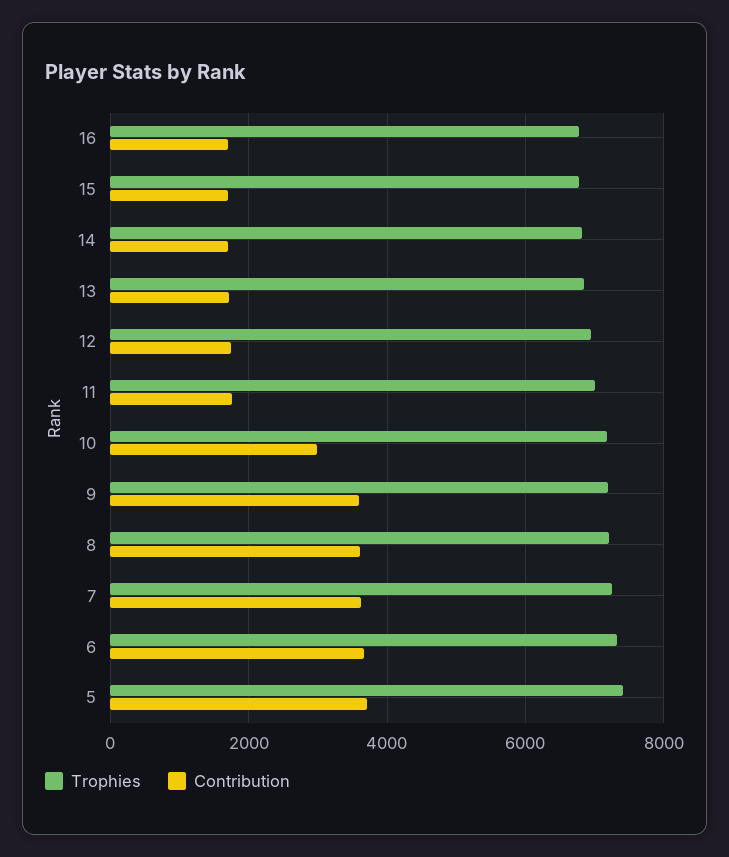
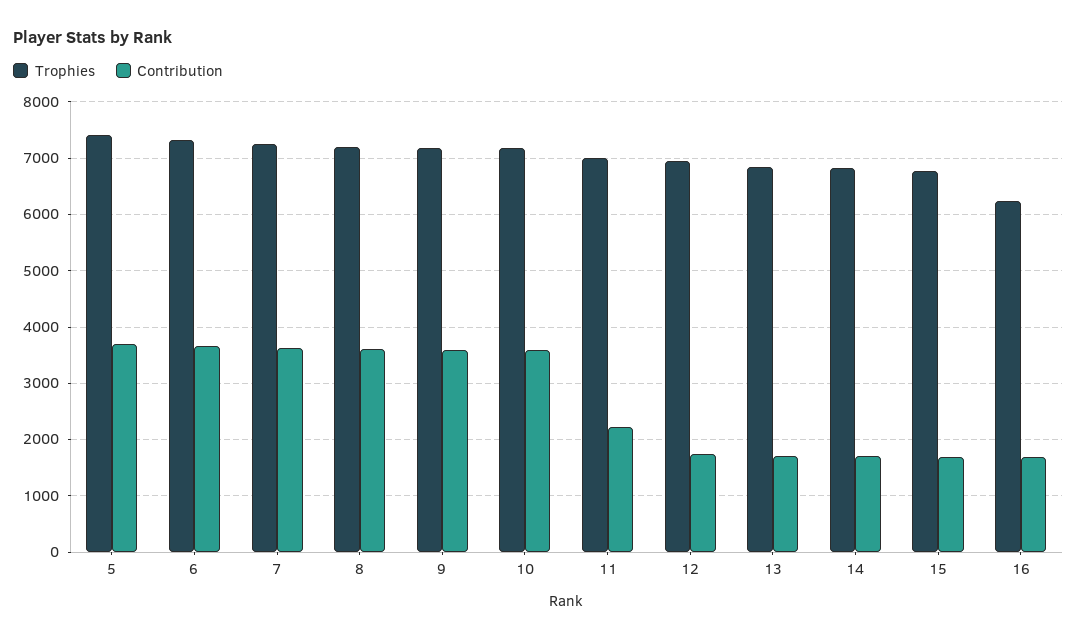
  {
    "Trophies": {
-     "16": 6800,
+     "16": 6200,
      "15": 6800,
      "14": 6800,
      "13": 6800,
      "12": 7000,
      "11": 7000,
      "10": 7200,
      "9": 7200,
      "8": 7200,
      "7": 7200,
      "6": 7400,
      "5": 7400
    },
    "Contribution": {
      "16": 1600,
      "15": 1600,
      "14": 1800,
      "13": 1800,
      "12": 1800,
-     "11": 1800,
+     "11": 2200,
-     "10": 3000,
+     "10": 3600,
      "9": 3600,
      "8": 3600,
      "7": 3600,
      "6": 3600,
      "5": 3800
    }
  }

